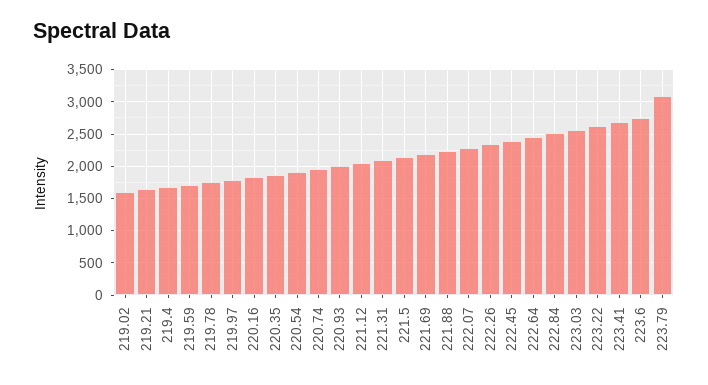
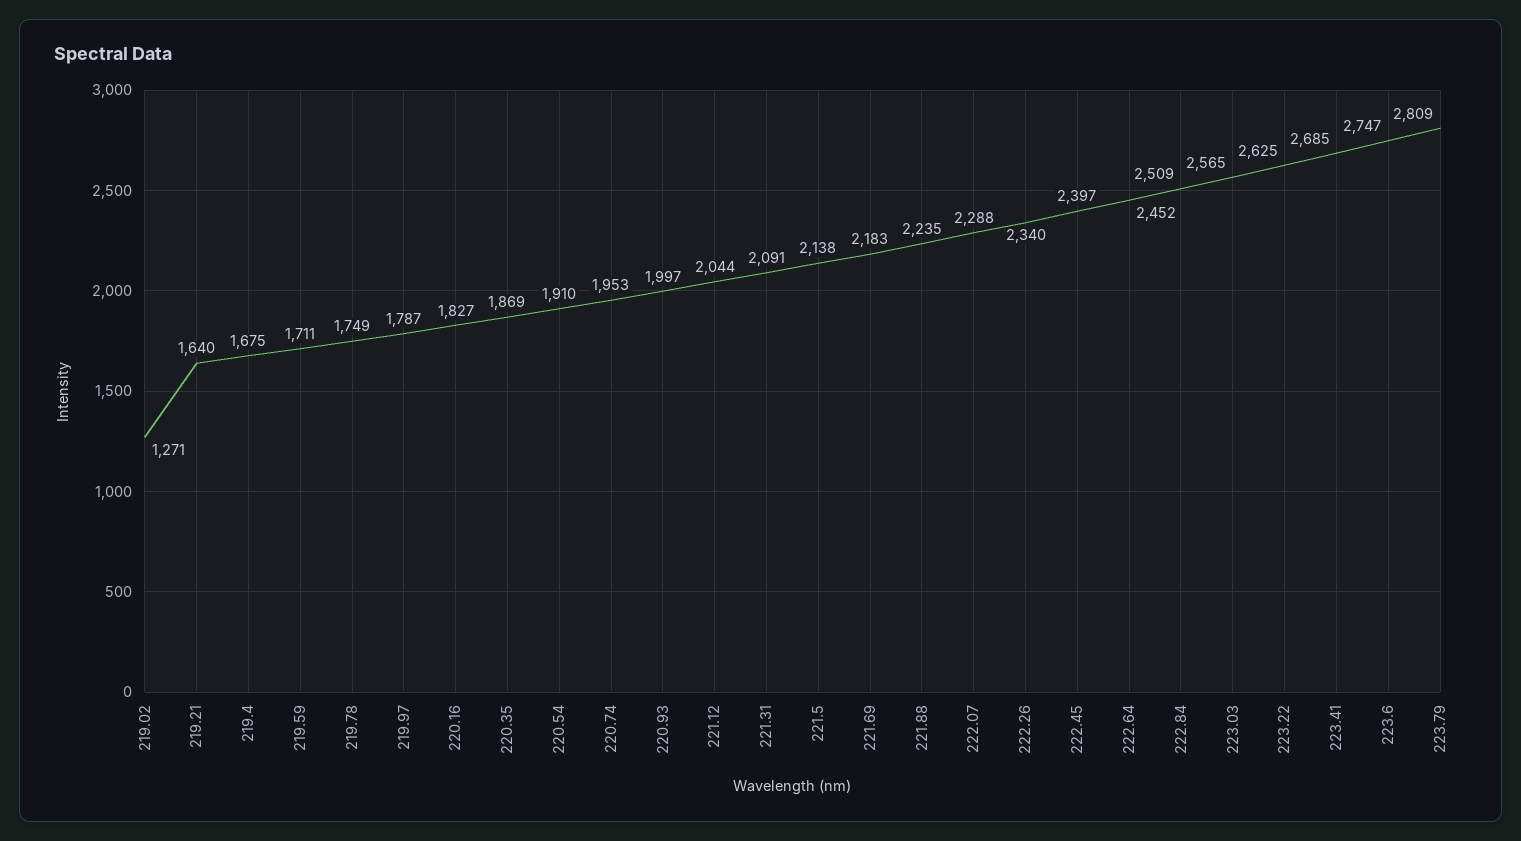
  {
-   "219.02": 1600,
+   "219.02": 1271,
    "219.21": 1640,
    "219.4": 1675,
    "219.59": 1711,
    "219.78": 1749,
    "219.97": 1787,
    "220.16": 1827,
    "220.35": 1869,
    "220.54": 1910,
    "220.74": 1953,
    "220.93": 1997,
    "221.12": 2044,
    "221.31": 2091,
    "221.5": 2138,
    "221.69": 2183,
    "221.88": 2235,
    "222.07": 2288,
    "222.26": 2340,
    "222.45": 2397,
    "222.64": 2452,
    "222.84": 2509,
    "223.03": 2565,
    "223.22": 2625,
    "223.41": 2685,
    "223.6": 2747,
-   "223.79": 3100
+   "223.79": 2809
  }

